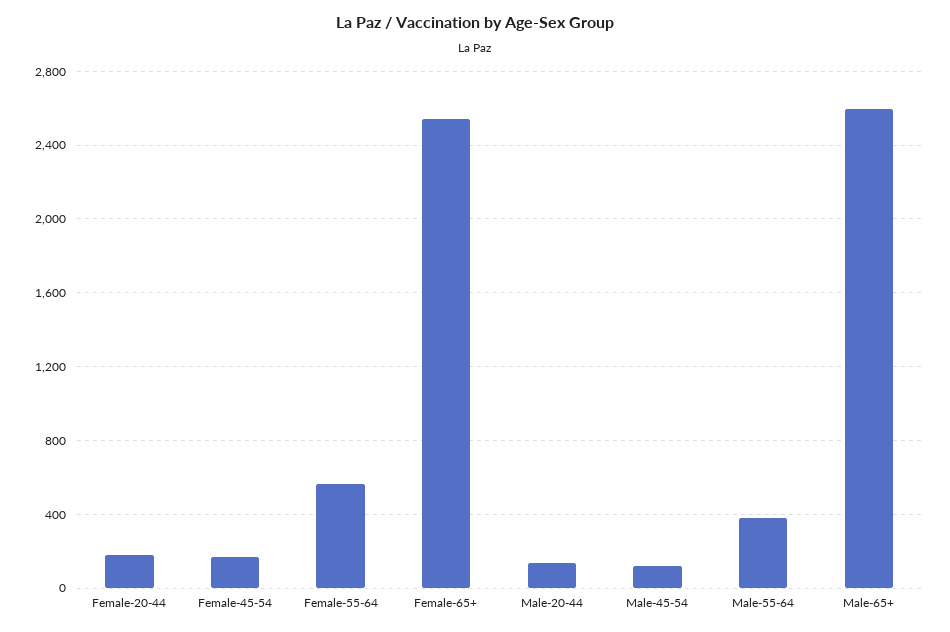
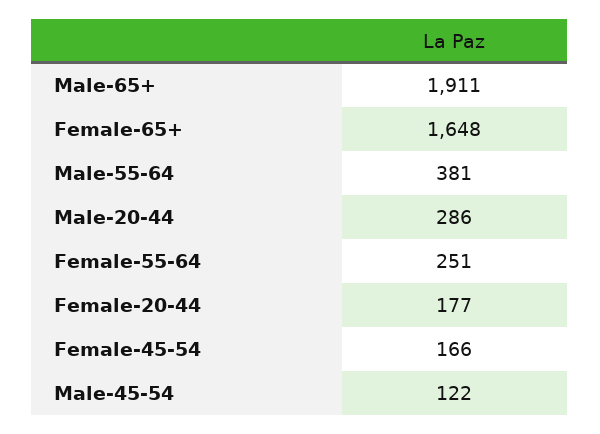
  {
    "Female-20-44": 177,
    "Female-45-54": 166,
-   "Female-55-64": 550,
+   "Female-55-64": 251,
-   "Female-65+": 2550,
+   "Female-65+": 1648,
-   "Male-20-44": 150,
+   "Male-20-44": 286,
    "Male-45-54": 122,
    "Male-55-64": 381,
-   "Male-65+": 2600
+   "Male-65+": 1911
  }

